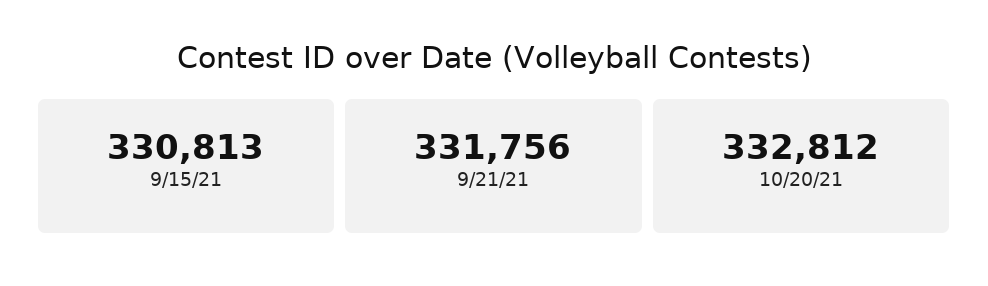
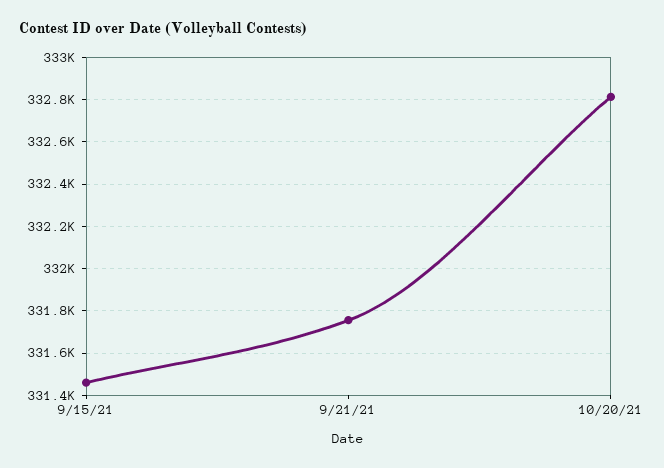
  {
-   "9/15/21": 330813,
+   "9/15/21": 331450,
    "9/21/21": 331756,
    "10/20/21": 332812
  }

